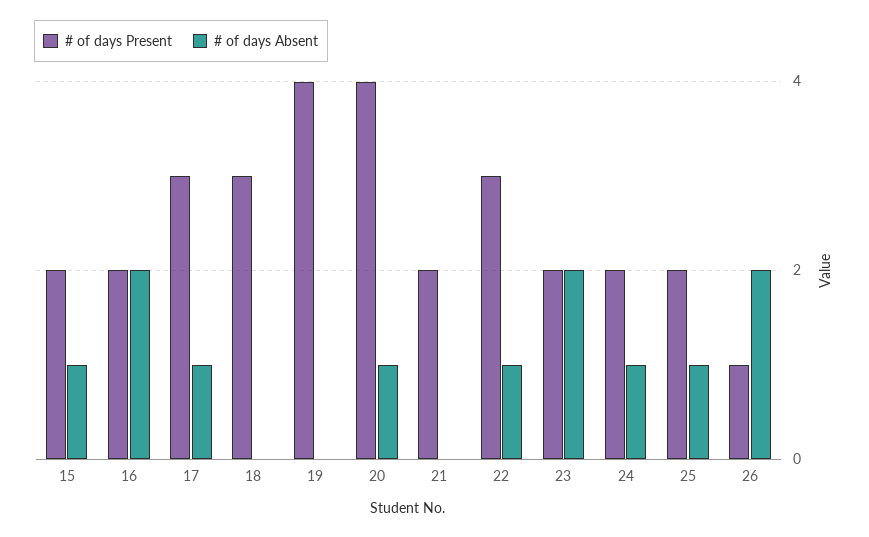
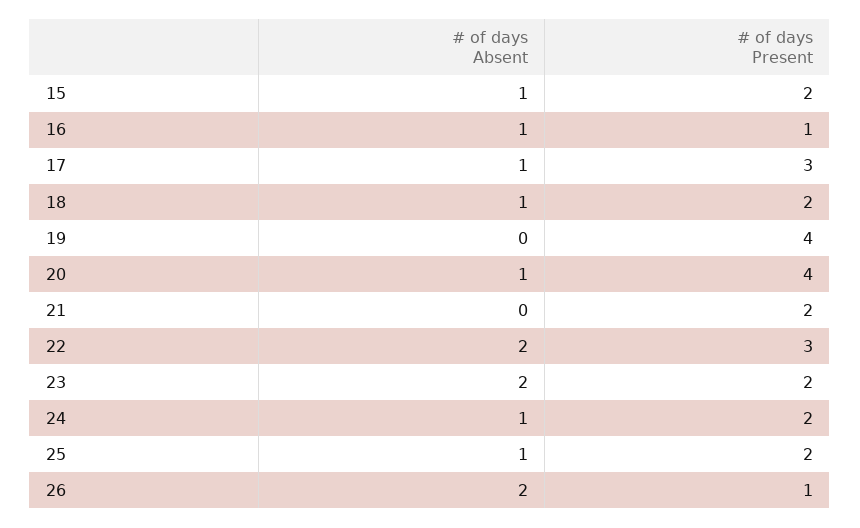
  {
    "# of days Present": {
      "15": 2,
-     "16": 2,
+     "16": 1,
      "17": 3,
-     "18": 3,
+     "18": 2,
      "19": 4,
      "20": 4,
      "21": 2,
      "22": 3,
      "23": 2,
      "24": 2,
      "25": 2,
      "26": 1
    },
    "# of days Absent": {
      "15": 1,
-     "16": 2,
+     "16": 1,
      "17": 1,
-     "18": 0,
+     "18": 1,
      "19": 0,
      "20": 1,
      "21": 0,
-     "22": 1,
+     "22": 2,
      "23": 2,
      "24": 1,
      "25": 1,
      "26": 2
    }
  }

